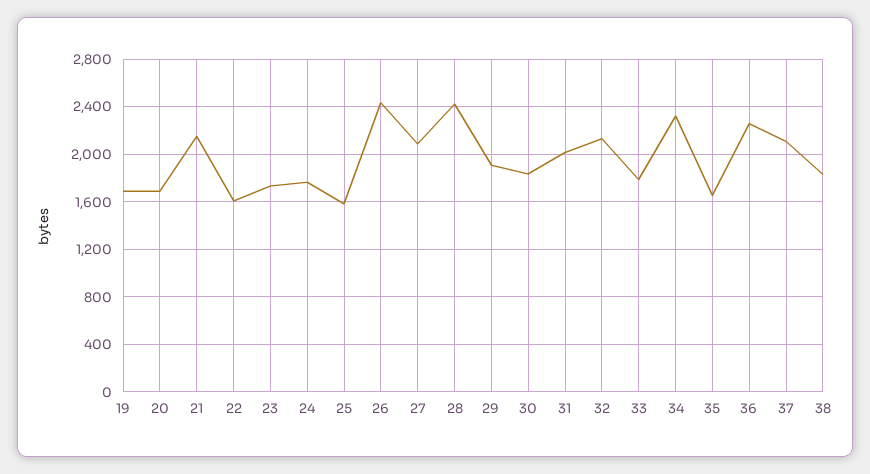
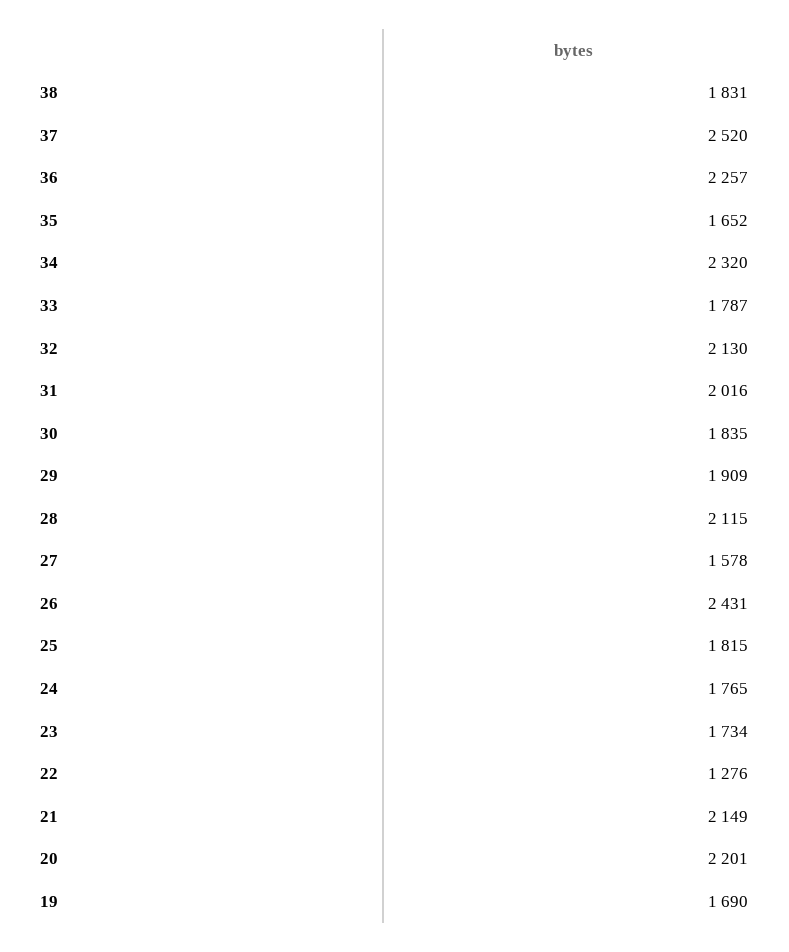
  {
    "19": 1690,
-   "20": 1700,
+   "20": 2201,
    "21": 2149,
-   "22": 1600,
+   "22": 1276,
    "23": 1734,
    "24": 1765,
-   "25": 1600,
+   "25": 1815,
    "26": 2431,
-   "27": 2100,
+   "27": 1578,
-   "28": 2400,
+   "28": 2115,
    "29": 1909,
    "30": 1835,
    "31": 2016,
    "32": 2130,
    "33": 1787,
    "34": 2320,
    "35": 1652,
    "36": 2257,
-   "37": 2100,
+   "37": 2520,
    "38": 1831
  }

